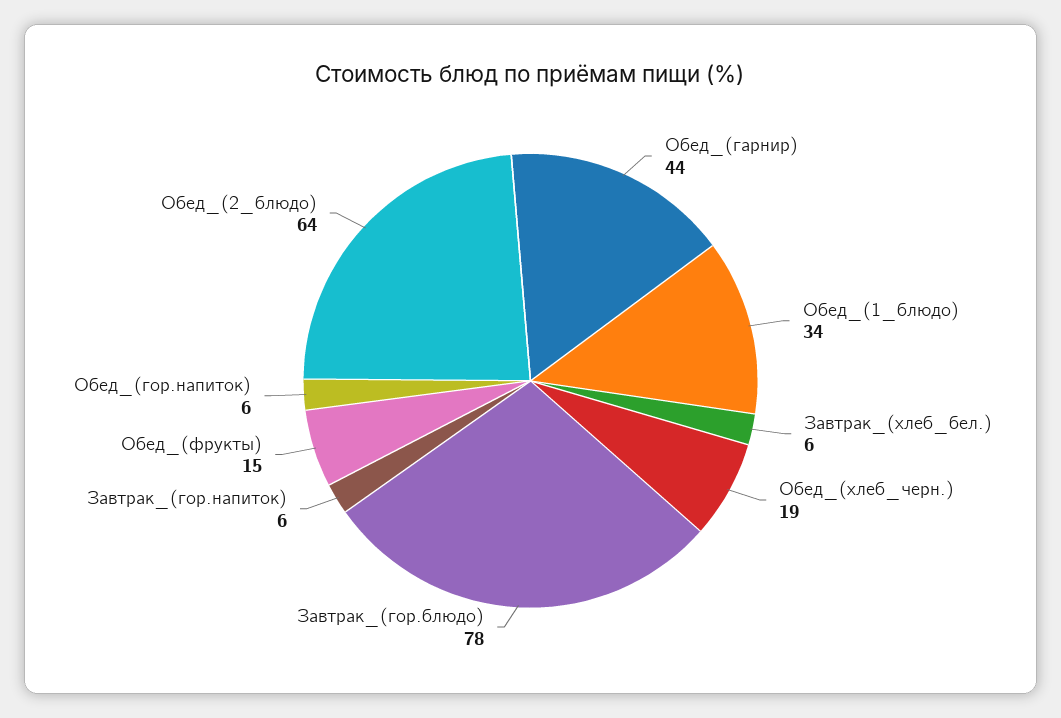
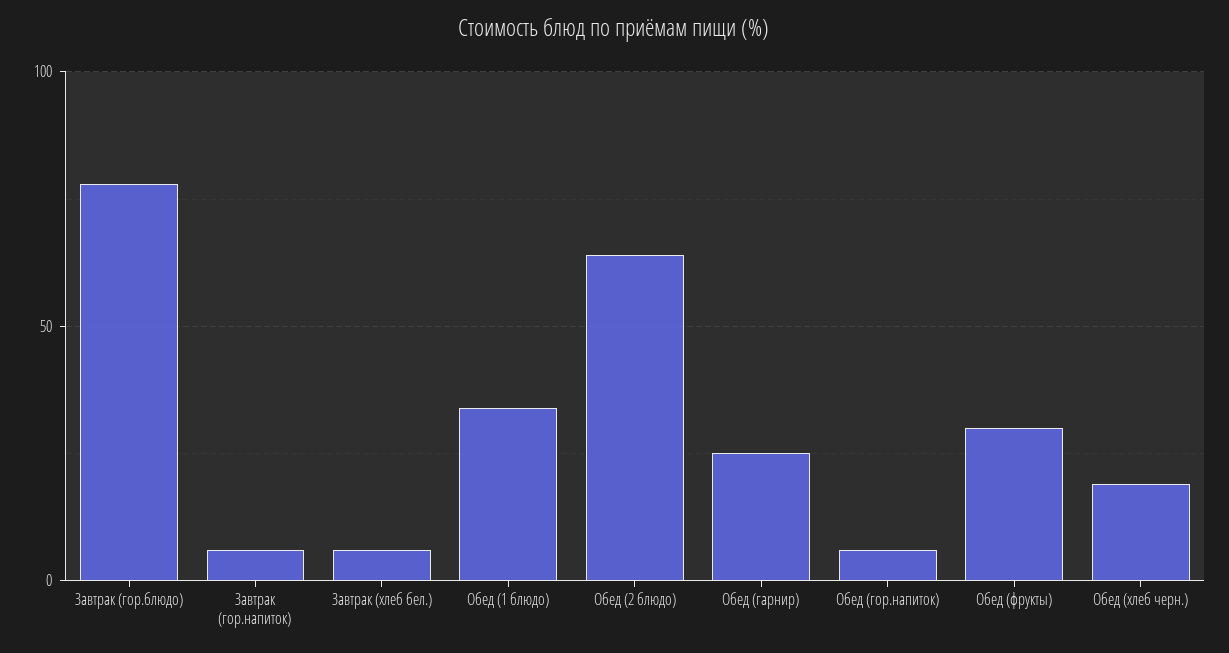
  {
-   "Обед_(гарнир)": 44,
+   "Обед_(гарнир)": 25,
    "Обед_(1_блюдо)": 34,
    "Завтрак_(хлеб_бел.)": 6,
    "Обед_(хлеб_черн.)": 19,
    "Завтрак_(гор.блюдо)": 78,
    "Завтрак_(гор.напиток)": 6,
-   "Обед_(фрукты)": 15,
+   "Обед_(фрукты)": 30,
    "Обед_(гор.напиток)": 6,
    "Обед_(2_блюдо)": 64
  }

